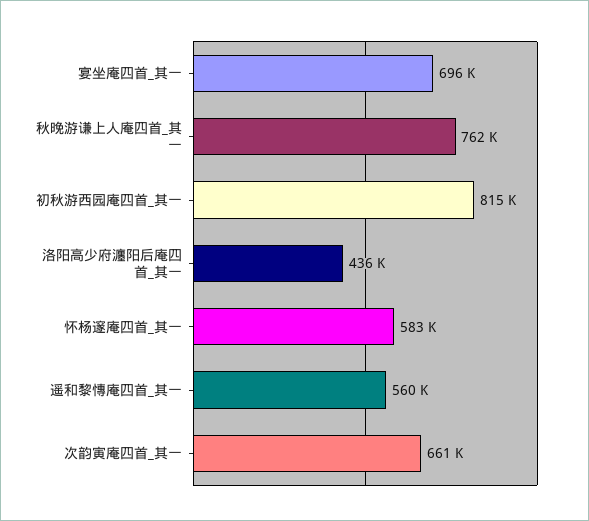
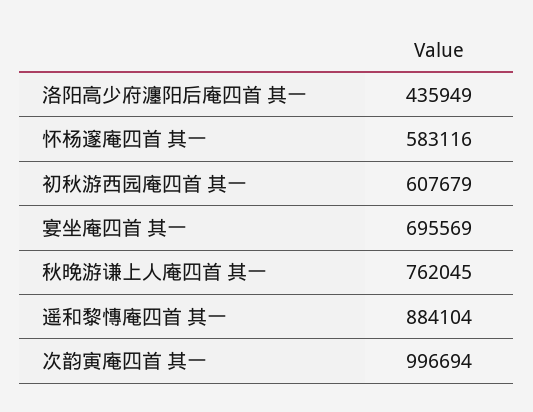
  {
    "宴坐庵四首_其一": 695569,
    "秋晚游谦上人庵四首_其一": 762045,
-   "初秋游西园庵四首_其一": 815000,
+   "初秋游西园庵四首_其一": 607679,
    "洛阳高少府瀍阳后庵四首_其一": 435949,
    "怀杨邃庵四首_其一": 583116,
-   "遥和黎慱庵四首_其一": 560000,
+   "遥和黎慱庵四首_其一": 884104,
-   "次韵寅庵四首_其一": 661000
+   "次韵寅庵四首_其一": 996694
  }

